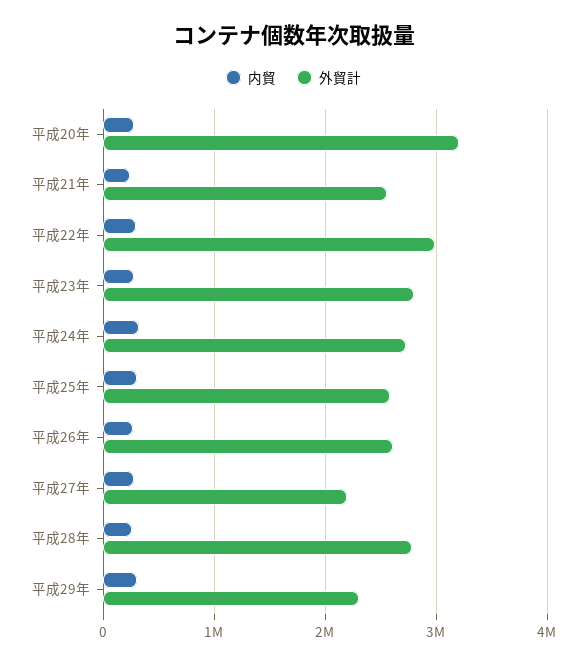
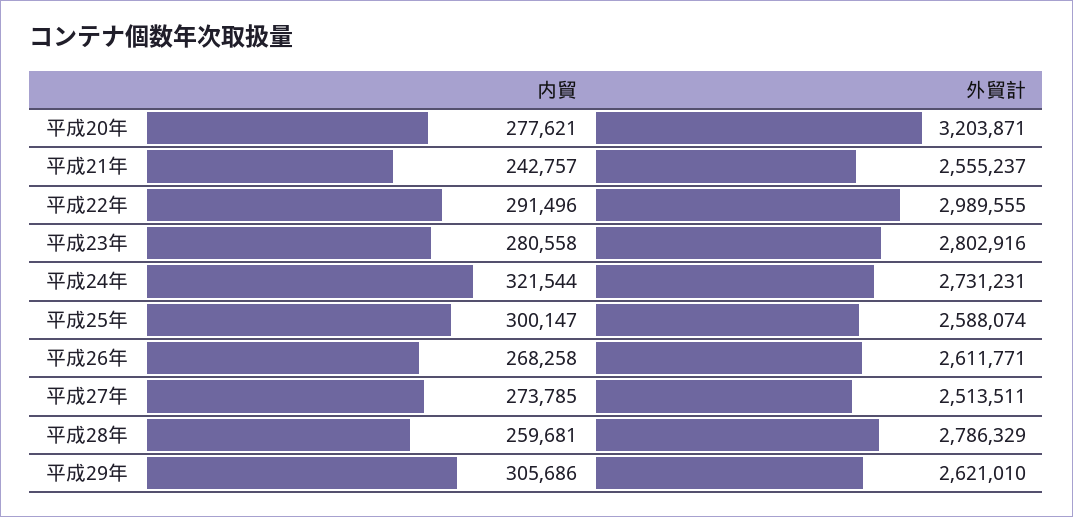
  {
    "内貿": {
      "平成20年": 277621,
      "平成21年": 242757,
      "平成22年": 291496,
      "平成23年": 280558,
      "平成24年": 321544,
      "平成25年": 300147,
      "平成26年": 268258,
      "平成27年": 273785,
      "平成28年": 259681,
      "平成29年": 305686
    },
    "外貿計": {
      "平成20年": 3203871,
      "平成21年": 2555237,
      "平成22年": 2989555,
      "平成23年": 2802916,
      "平成24年": 2731231,
      "平成25年": 2588074,
      "平成26年": 2611771,
-     "平成27年": 2200000,
+     "平成27年": 2513511,
      "平成28年": 2786329,
-     "平成29年": 2300000
+     "平成29年": 2621010
    }
  }

